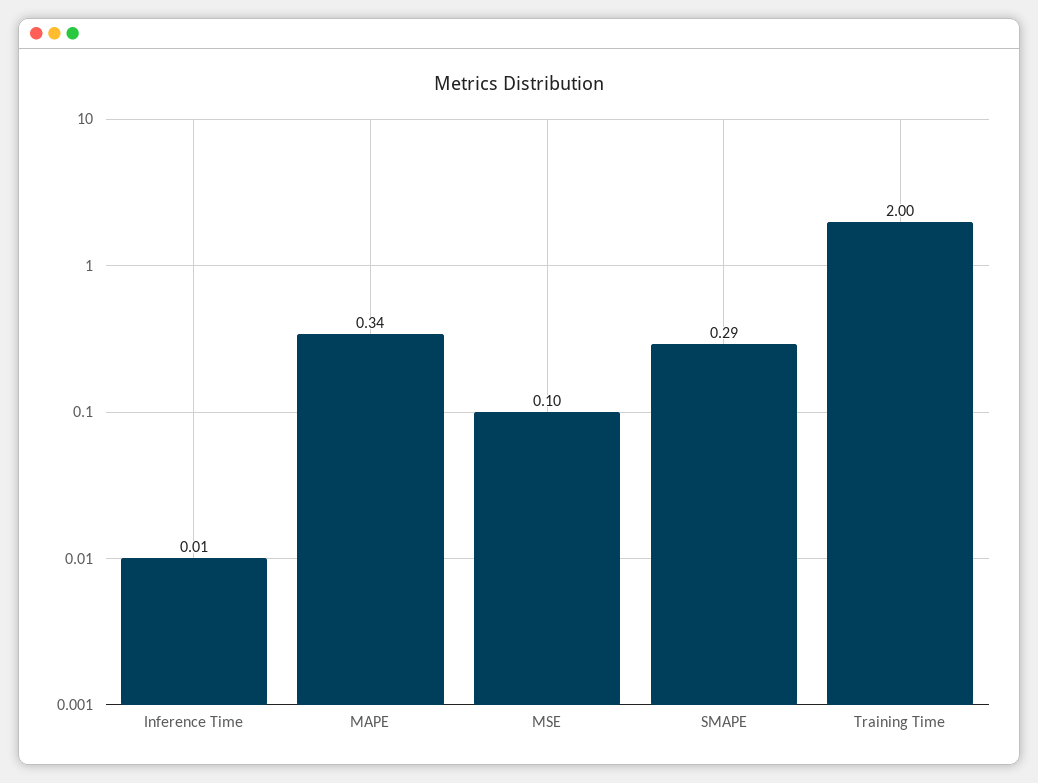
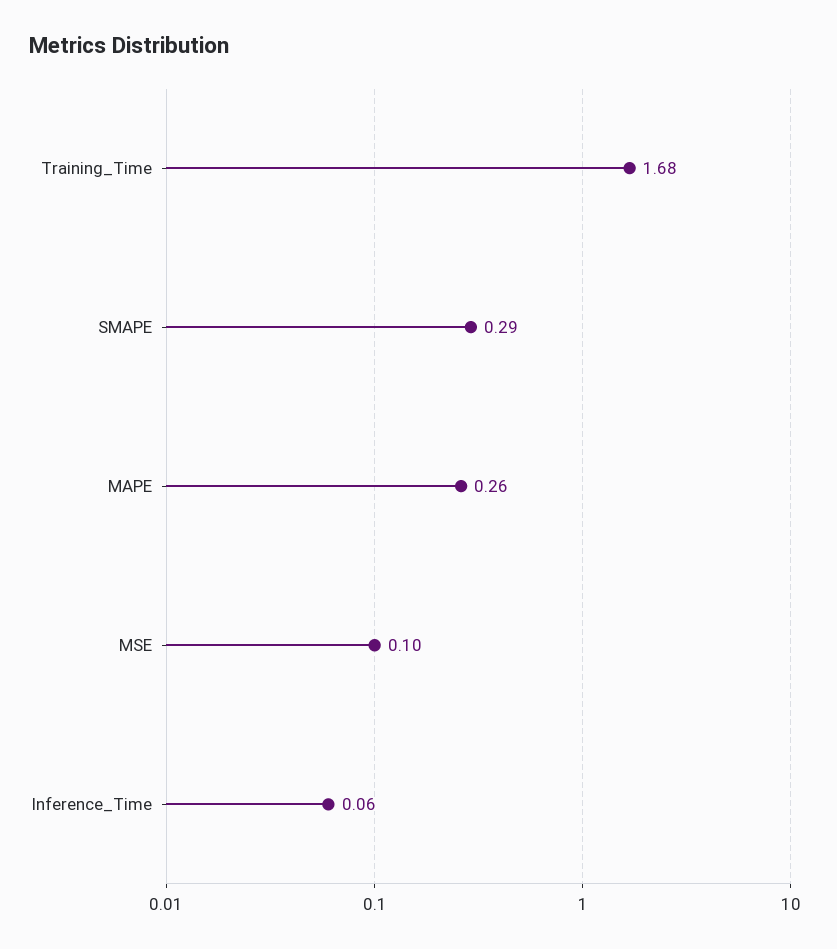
  {
-   "Inference Time": 0.01,
+   "Inference Time": 0.06,
-   "MAPE": 0.34,
+   "MAPE": 0.26,
    "MSE": 0.1,
    "SMAPE": 0.29,
-   "Training Time": 2
+   "Training Time": 1.68
  }

